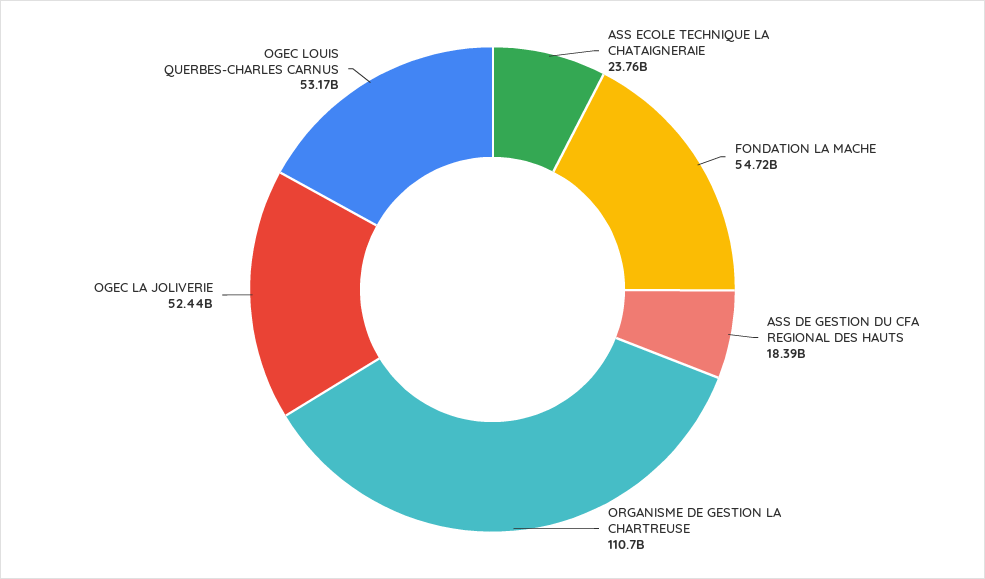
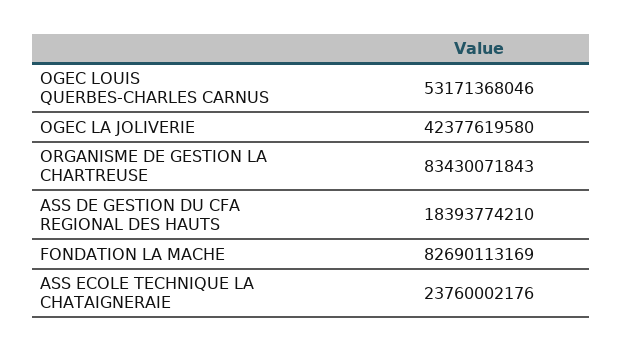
  {
    "ASS ECOLE TECHNIQUE LA CHATAIGNERAIE": 23760002176,
-   "FONDATION LA MACHE": 54720000000,
+   "FONDATION LA MACHE": 82690113169,
    "ASS DE GESTION DU CFA REGIONAL DES HAUTS": 18393774210,
-   "ORGANISME DE GESTION LA CHARTREUSE": 110700000000,
+   "ORGANISME DE GESTION LA CHARTREUSE": 83430071843,
-   "OGEC LA JOLIVERIE": 52440000000,
+   "OGEC LA JOLIVERIE": 42377619580,
    "OGEC LOUIS QUERBES-CHARLES CARNUS": 53171368046
  }

